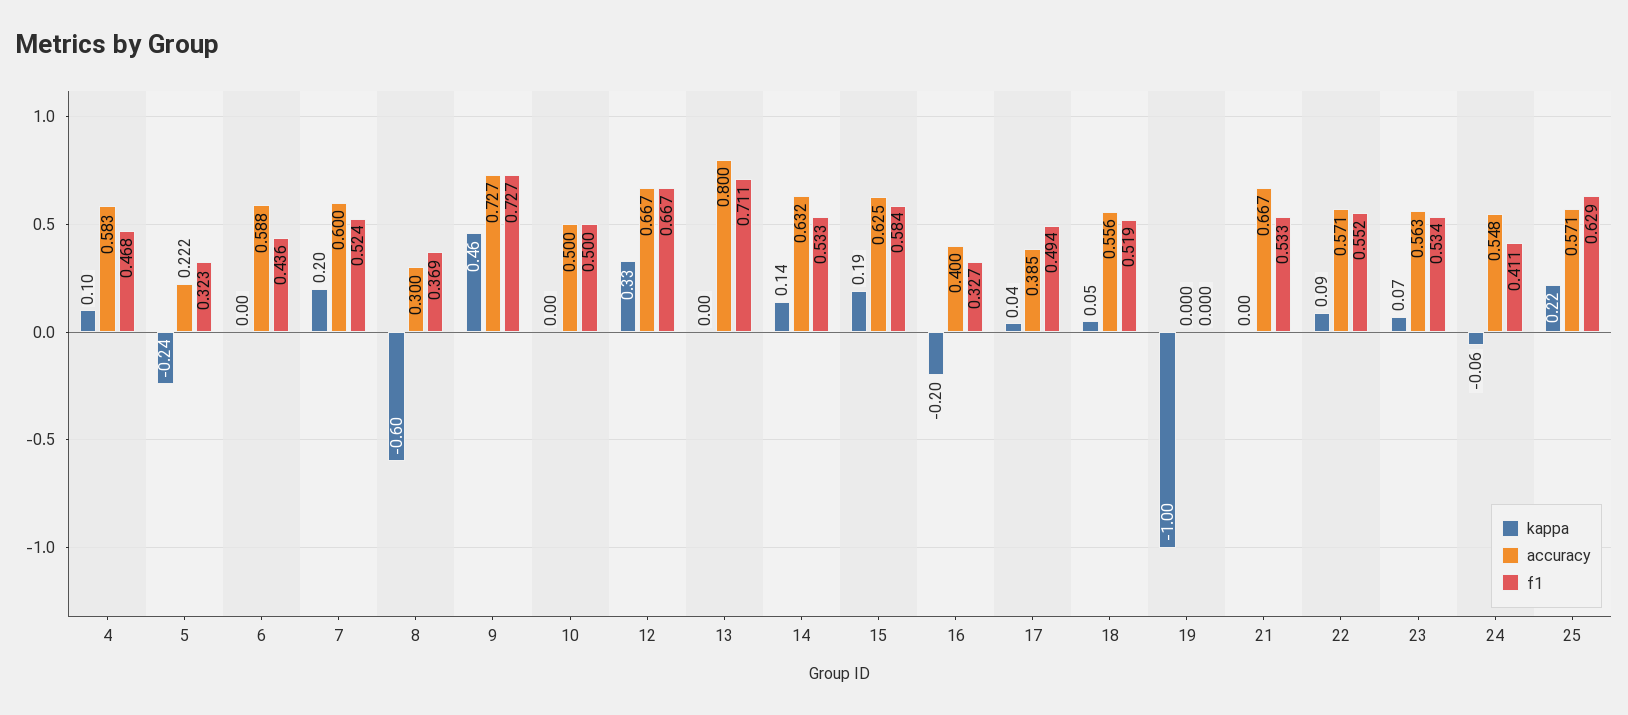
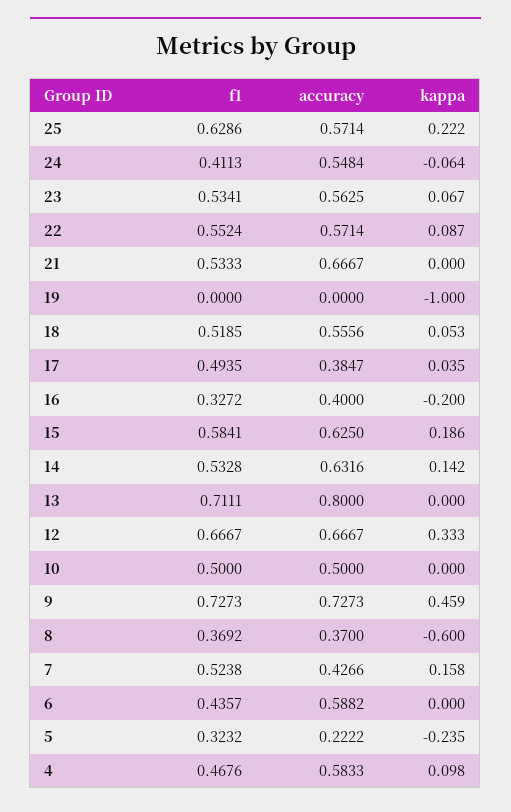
  {
    "kappa": {
      "4": 0.098,
      "5": -0.235,
      "6": 0,
-     "7": 0.2,
+     "7": 0.158,
      "8": -0.6,
      "9": 0.459,
      "10": 0,
      "12": 0.333,
      "13": 0,
      "14": 0.142,
      "15": 0.186,
      "16": -0.2,
      "17": 0.035,
      "18": 0.053,
      "19": -1,
      "21": 0,
      "22": 0.087,
      "23": 0.067,
      "24": -0.064,
      "25": 0.222
    },
    "accuracy": {
      "4": 0.5833,
      "5": 0.2222,
      "6": 0.5882,
-     "7": 0.6,
+     "7": 0.4266,
-     "8": 0.3,
+     "8": 0.37,
      "9": 0.7273,
      "10": 0.5,
      "12": 0.6667,
      "13": 0.8,
      "14": 0.6316,
      "15": 0.625,
      "16": 0.4,
      "17": 0.3847,
      "18": 0.5556,
      "19": 0,
      "21": 0.6667,
      "22": 0.5714,
      "23": 0.5625,
      "24": 0.5484,
      "25": 0.5714
    },
    "f1": {
      "4": 0.4676,
      "5": 0.3232,
      "6": 0.4357,
      "7": 0.5238,
      "8": 0.3692,
      "9": 0.7273,
      "10": 0.5,
      "12": 0.6667,
      "13": 0.7111,
      "14": 0.5328,
      "15": 0.5841,
      "16": 0.3272,
      "17": 0.4935,
      "18": 0.5185,
      "19": 0,
      "21": 0.5333,
      "22": 0.5524,
      "23": 0.5341,
      "24": 0.4113,
      "25": 0.6286
    }
  }

